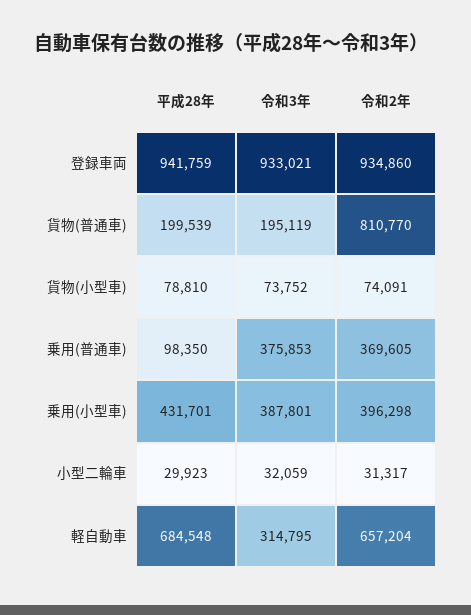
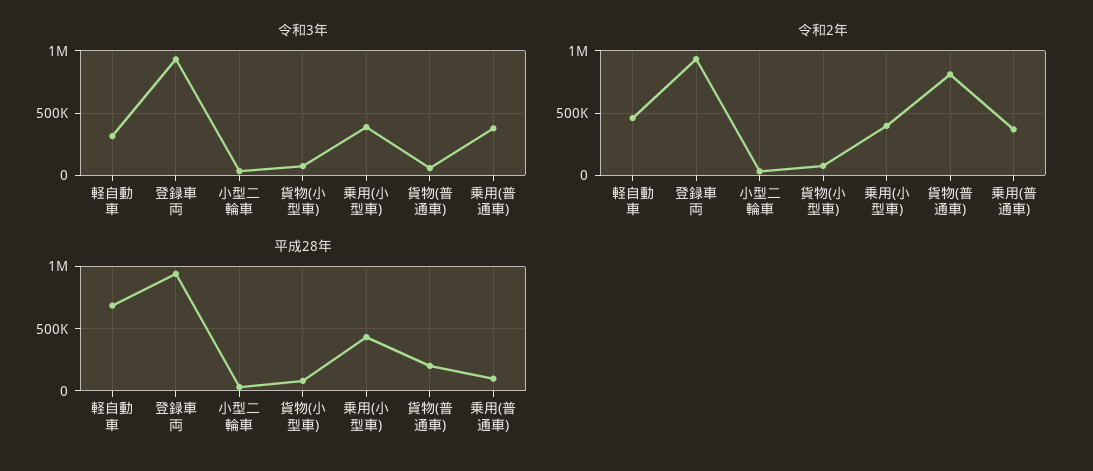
  {
    "平成28年": {
      "登録車両": 941759,
      "貨物(普通車)": 199539,
      "貨物(小型車)": 78810,
      "乗用(普通車)": 98350,
      "乗用(小型車)": 431701,
      "小型二輪車": 29923,
      "軽自動車": 684548
    },
    "令和3年": {
      "登録車両": 933021,
-     "貨物(普通車)": 195119,
+     "貨物(普通車)": 50000,
      "貨物(小型車)": 73752,
      "乗用(普通車)": 375853,
      "乗用(小型車)": 387801,
      "小型二輪車": 32059,
      "軽自動車": 314795
    },
    "令和2年": {
      "登録車両": 934860,
      "貨物(普通車)": 810770,
      "貨物(小型車)": 74091,
      "乗用(普通車)": 369605,
      "乗用(小型車)": 396298,
      "小型二輪車": 31317,
-     "軽自動車": 657204
+     "軽自動車": 450000
    }
  }

